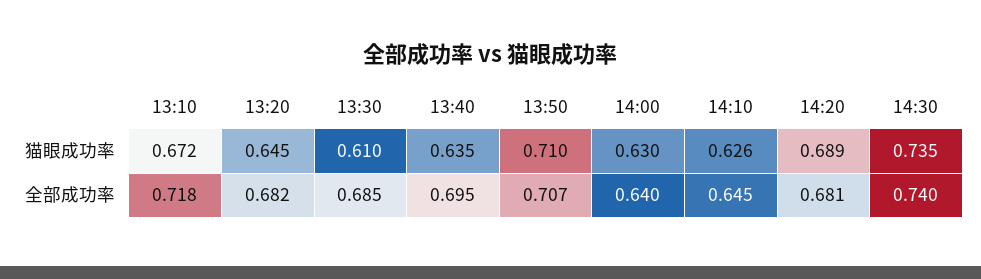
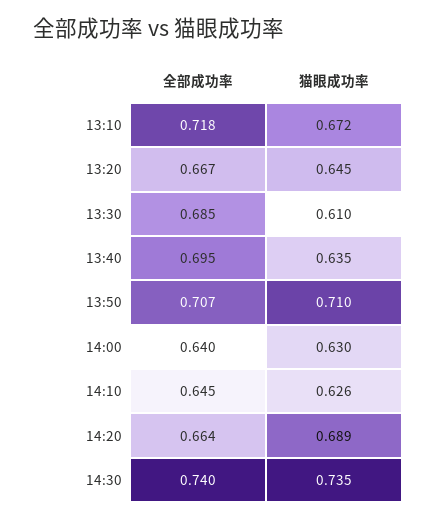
  {
    "13:10": {
      "猫眼成功率": 0.672,
      "全部成功率": 0.718
    },
    "13:20": {
      "猫眼成功率": 0.645,
-     "全部成功率": 0.682
+     "全部成功率": 0.667
    },
    "13:30": {
      "猫眼成功率": 0.61,
      "全部成功率": 0.685
    },
    "13:40": {
      "猫眼成功率": 0.635,
      "全部成功率": 0.695
    },
    "13:50": {
      "猫眼成功率": 0.71,
      "全部成功率": 0.707
    },
    "14:00": {
      "猫眼成功率": 0.63,
      "全部成功率": 0.64
    },
    "14:10": {
      "猫眼成功率": 0.626,
      "全部成功率": 0.645
    },
    "14:20": {
      "猫眼成功率": 0.689,
-     "全部成功率": 0.681
+     "全部成功率": 0.664
    },
    "14:30": {
      "猫眼成功率": 0.735,
      "全部成功率": 0.74
    }
  }

